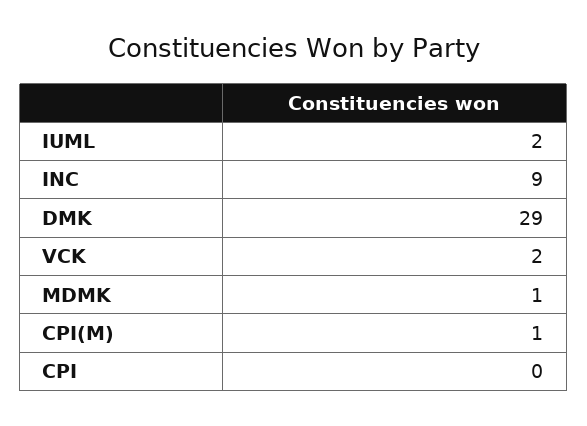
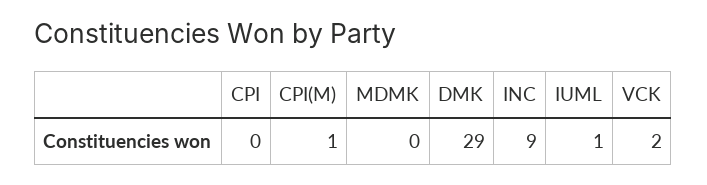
  {
-   "IUML": 2,
+   "IUML": 1,
    "INC": 9,
    "DMK": 29,
    "VCK": 2,
-   "MDMK": 1,
+   "MDMK": 0,
    "CPI(M)": 1,
    "CPI": 0
  }

